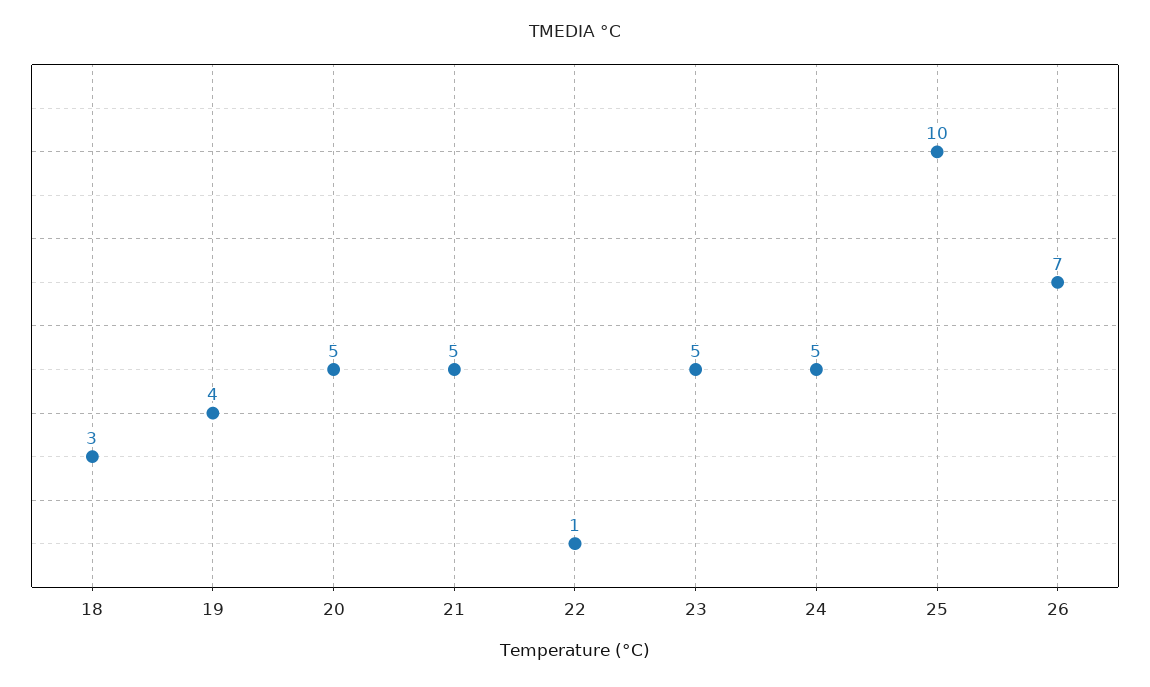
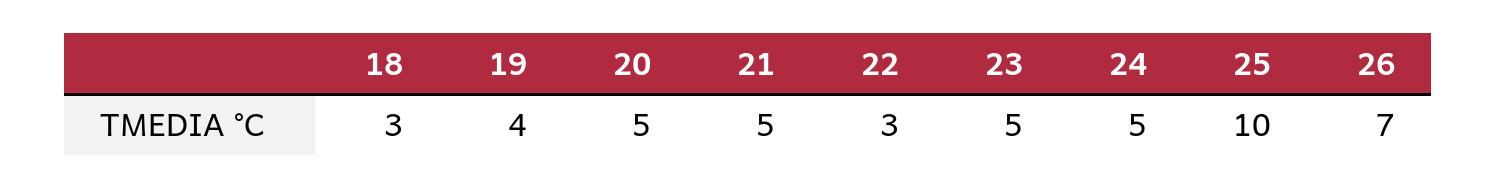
  {
    "18": 3,
    "19": 4,
    "20": 5,
    "21": 5,
-   "22": 1,
+   "22": 3,
    "23": 5,
    "24": 5,
    "25": 10,
    "26": 7
  }

